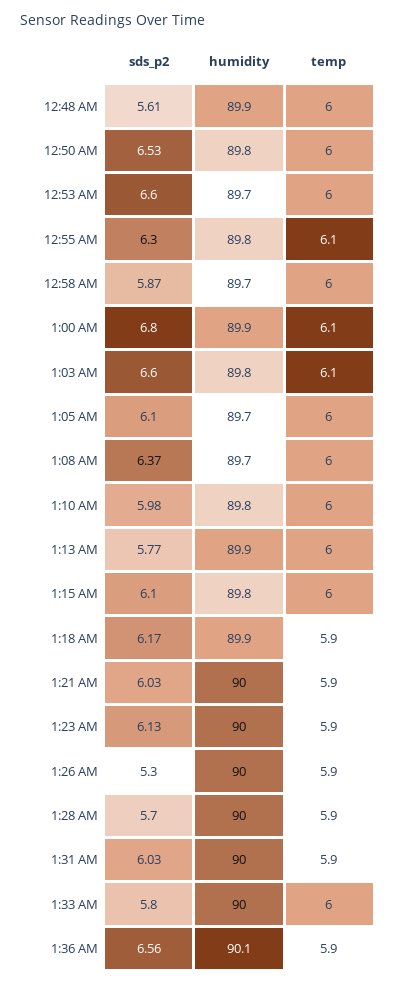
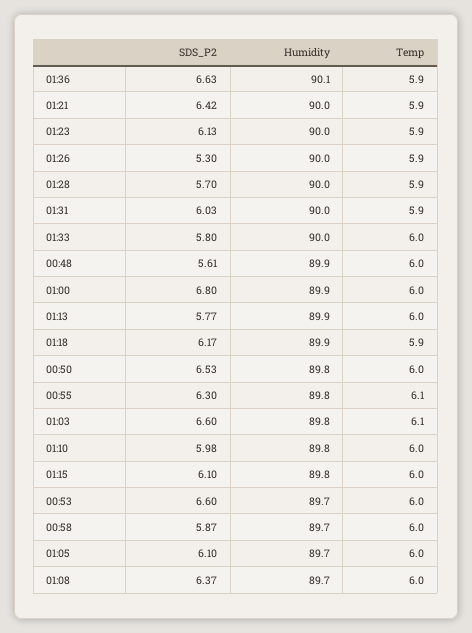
  {
    "sds_p2": {
      "12:48 AM": 5.61,
      "12:50 AM": 6.53,
      "12:53 AM": 6.6,
      "12:55 AM": 6.3,
      "12:58 AM": 5.87,
      "1:00 AM": 6.8,
      "1:03 AM": 6.6,
      "1:05 AM": 6.1,
      "1:08 AM": 6.37,
      "1:10 AM": 5.98,
      "1:13 AM": 5.77,
      "1:15 AM": 6.1,
      "1:18 AM": 6.17,
-     "1:21 AM": 6.03,
+     "1:21 AM": 6.42,
      "1:23 AM": 6.13,
      "1:26 AM": 5.3,
      "1:28 AM": 5.7,
      "1:31 AM": 6.03,
      "1:33 AM": 5.8,
-     "1:36 AM": 6.56
+     "1:36 AM": 6.63
    },
    "humidity": {
      "12:48 AM": 89.9,
      "12:50 AM": 89.8,
      "12:53 AM": 89.7,
      "12:55 AM": 89.8,
      "12:58 AM": 89.7,
      "1:00 AM": 89.9,
      "1:03 AM": 89.8,
      "1:05 AM": 89.7,
      "1:08 AM": 89.7,
      "1:10 AM": 89.8,
      "1:13 AM": 89.9,
      "1:15 AM": 89.8,
      "1:18 AM": 89.9,
      "1:21 AM": 90,
      "1:23 AM": 90,
      "1:26 AM": 90,
      "1:28 AM": 90,
      "1:31 AM": 90,
      "1:33 AM": 90,
      "1:36 AM": 90.1
    },
    "temp": {
      "12:48 AM": 6,
      "12:50 AM": 6,
      "12:53 AM": 6,
      "12:55 AM": 6.1,
      "12:58 AM": 6,
-     "1:00 AM": 6.1,
+     "1:00 AM": 6,
      "1:03 AM": 6.1,
      "1:05 AM": 6,
      "1:08 AM": 6,
      "1:10 AM": 6,
      "1:13 AM": 6,
      "1:15 AM": 6,
      "1:18 AM": 5.9,
      "1:21 AM": 5.9,
      "1:23 AM": 5.9,
      "1:26 AM": 5.9,
      "1:28 AM": 5.9,
      "1:31 AM": 5.9,
      "1:33 AM": 6,
      "1:36 AM": 5.9
    }
  }

